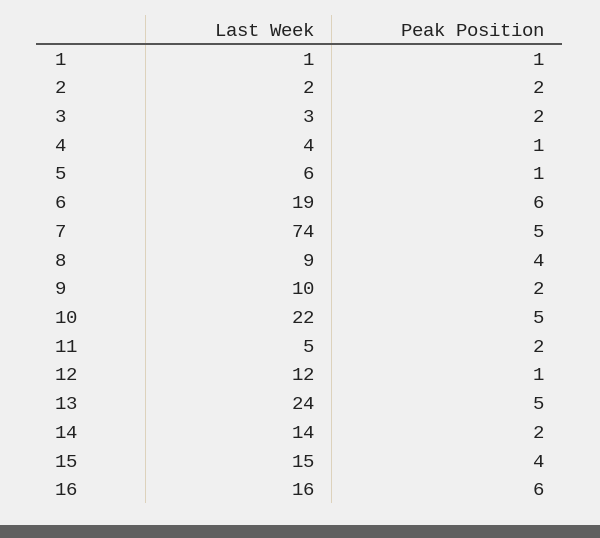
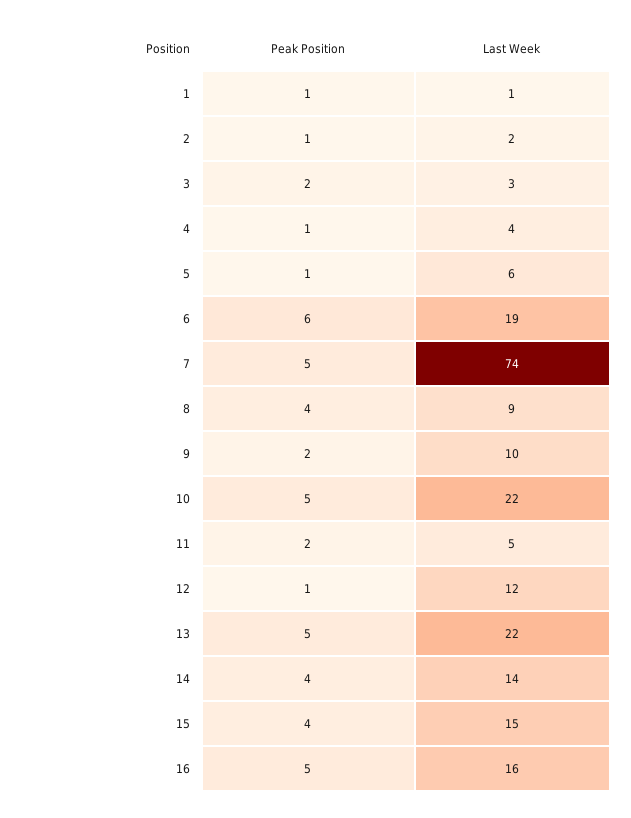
  {
    "Last Week": {
      "1": 1,
      "2": 2,
      "3": 3,
      "4": 4,
      "5": 6,
      "6": 19,
      "7": 74,
      "8": 9,
      "9": 10,
      "10": 22,
      "11": 5,
      "12": 12,
-     "13": 24,
+     "13": 22,
      "14": 14,
      "15": 15,
      "16": 16
    },
    "Peak Position": {
      "1": 1,
-     "2": 2,
+     "2": 1,
      "3": 2,
      "4": 1,
      "5": 1,
      "6": 6,
      "7": 5,
      "8": 4,
      "9": 2,
      "10": 5,
      "11": 2,
      "12": 1,
      "13": 5,
-     "14": 2,
+     "14": 4,
      "15": 4,
-     "16": 6
+     "16": 5
    }
  }

